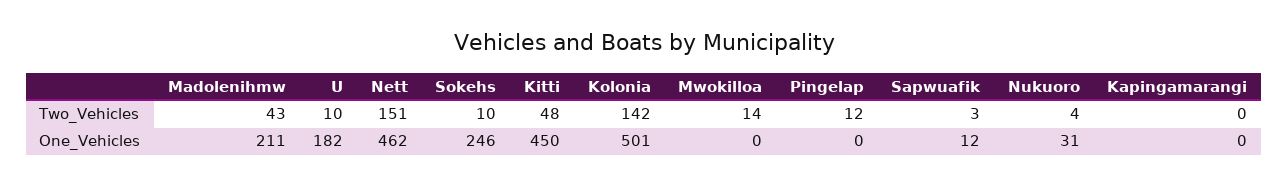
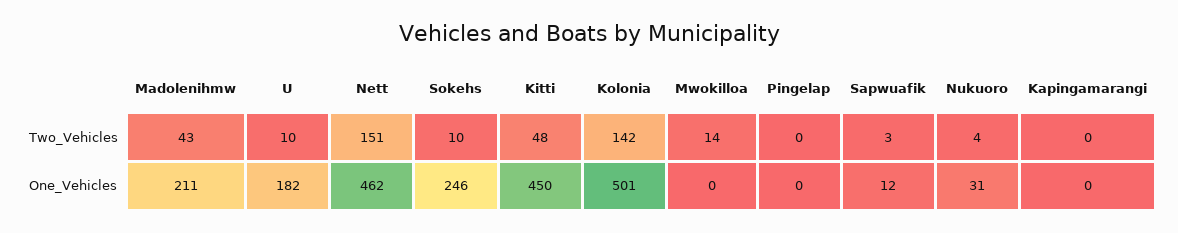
  {
    "Madolenihmw": {
      "Two_Vehicles": 43,
      "One_Vehicles": 211
    },
    "U": {
      "Two_Vehicles": 10,
      "One_Vehicles": 182
    },
    "Nett": {
      "Two_Vehicles": 151,
      "One_Vehicles": 462
    },
    "Sokehs": {
      "Two_Vehicles": 10,
      "One_Vehicles": 246
    },
    "Kitti": {
      "Two_Vehicles": 48,
      "One_Vehicles": 450
    },
    "Kolonia": {
      "Two_Vehicles": 142,
      "One_Vehicles": 501
    },
    "Mwokilloa": {
      "Two_Vehicles": 14,
      "One_Vehicles": 0
    },
    "Pingelap": {
-     "Two_Vehicles": 12,
+     "Two_Vehicles": 0,
      "One_Vehicles": 0
    },
    "Sapwuafik": {
      "Two_Vehicles": 3,
      "One_Vehicles": 12
    },
    "Nukuoro": {
      "Two_Vehicles": 4,
      "One_Vehicles": 31
    },
    "Kapingamarangi": {
      "Two_Vehicles": 0,
      "One_Vehicles": 0
    }
  }

